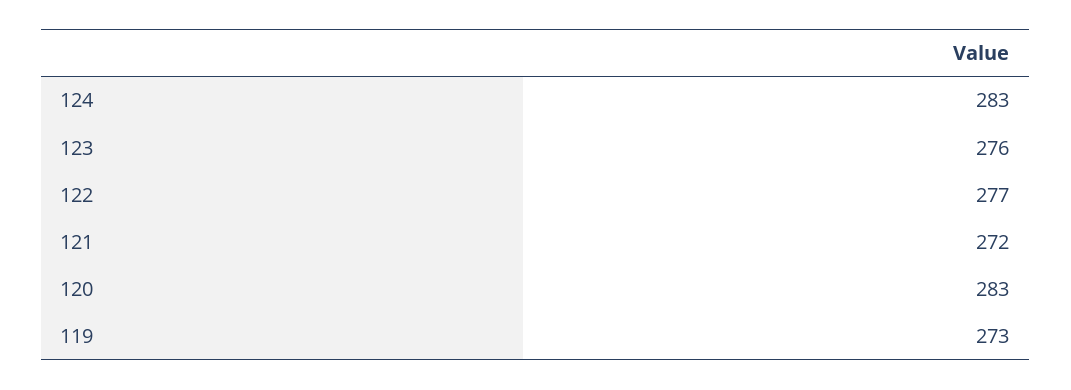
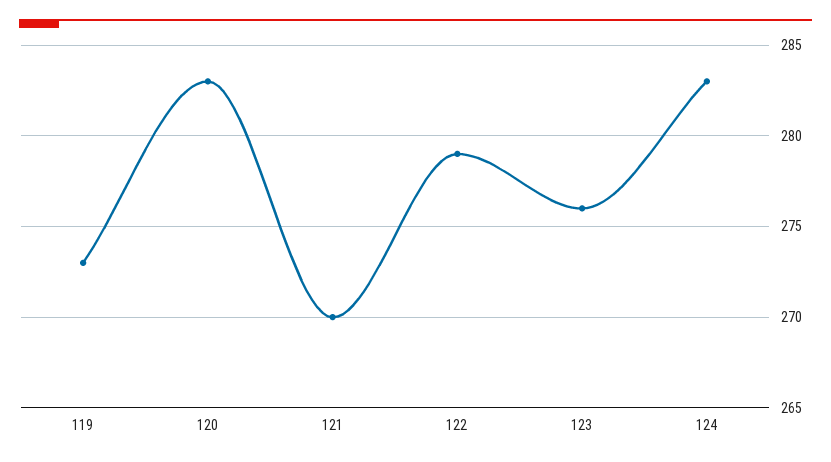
  {
    "124": 283,
    "123": 276,
-   "122": 277,
+   "122": 279,
-   "121": 272,
+   "121": 270,
    "120": 283,
    "119": 273
  }

